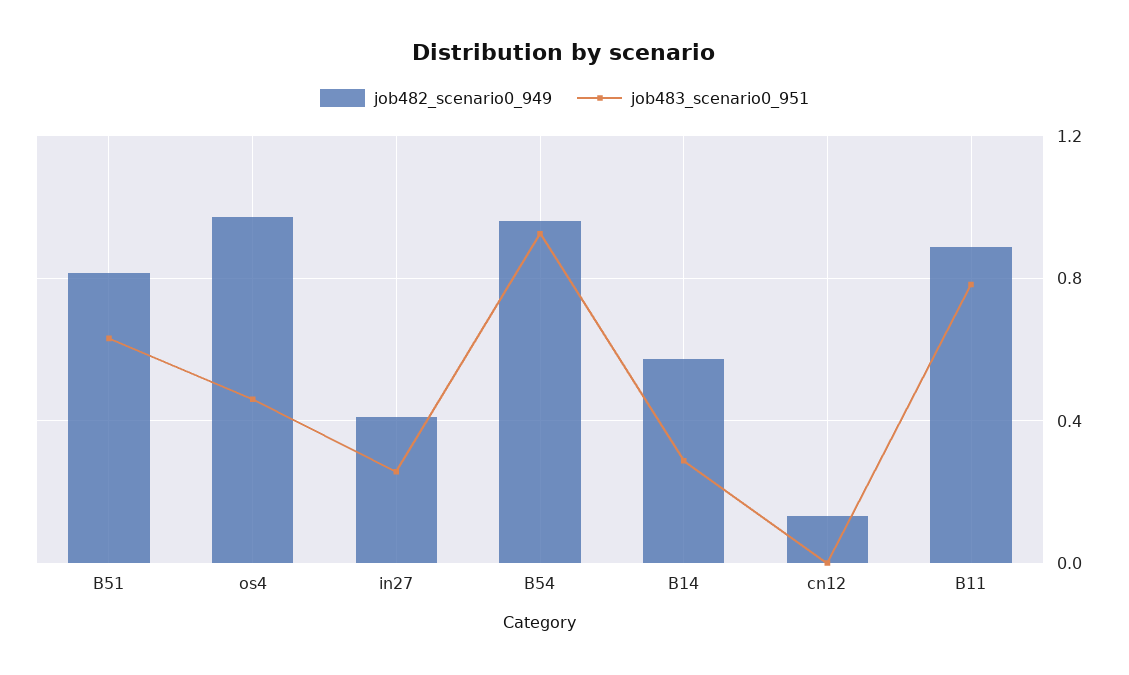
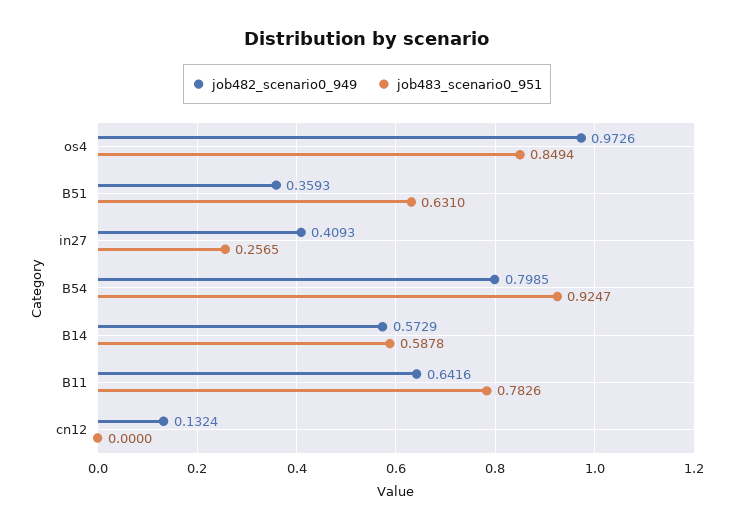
  {
    "job482_scenario0_949": {
-     "B51": 0.8,
+     "B51": 0.3593,
      "os4": 0.9726,
      "in27": 0.4093,
-     "B54": 0.95,
+     "B54": 0.7985,
      "B14": 0.5729,
      "cn12": 0.1324,
-     "B11": 0.9
+     "B11": 0.6416
    },
    "job483_scenario0_951": {
      "B51": 0.631,
-     "os4": 0.45,
+     "os4": 0.8494,
      "in27": 0.2565,
      "B54": 0.9247,
-     "B14": 0.3,
+     "B14": 0.5878,
      "cn12": 0,
      "B11": 0.7826
    }
  }

